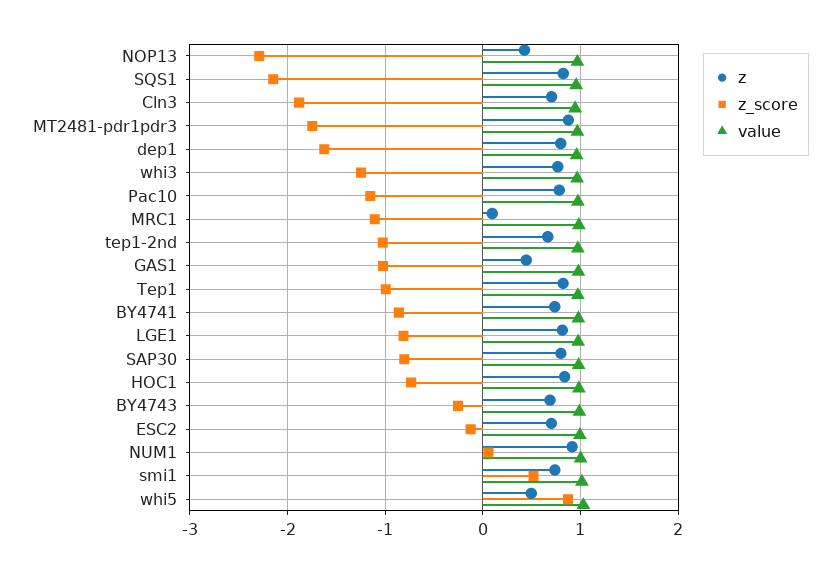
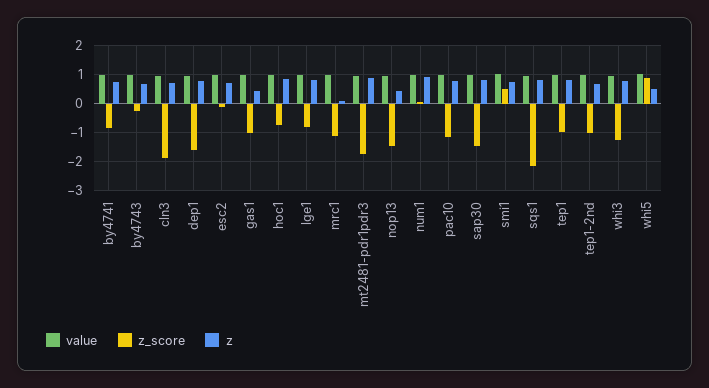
  {
    "z": {
      "NOP13": 0.4,
      "SQS1": 0.8,
      "Cln3": 0.7,
      "MT2481-pdr1pdr3": 0.9,
      "dep1": 0.8,
      "whi3": 0.8,
      "Pac10": 0.8,
      "MRC1": 0.1,
      "tep1-2nd": 0.7,
      "GAS1": 0.4,
      "Tep1": 0.8,
      "BY4741": 0.7,
      "LGE1": 0.8,
      "SAP30": 0.8,
      "HOC1": 0.8,
      "BY4743": 0.7,
      "ESC2": 0.7,
      "NUM1": 0.9,
      "smi1": 0.7,
      "whi5": 0.5
    },
    "z_score": {
-     "NOP13": -2.3,
+     "NOP13": -1.5,
      "SQS1": -2.1,
      "Cln3": -1.9,
      "MT2481-pdr1pdr3": -1.7,
      "dep1": -1.6,
      "whi3": -1.2,
      "Pac10": -1.2,
      "MRC1": -1.1,
      "tep1-2nd": -1,
      "GAS1": -1,
      "Tep1": -1,
      "BY4741": -0.9,
      "LGE1": -0.8,
-     "SAP30": -0.8,
+     "SAP30": -1.5,
      "HOC1": -0.7,
      "BY4743": -0.3,
      "ESC2": -0.1,
      "NUM1": 0.1,
      "smi1": 0.5,
      "whi5": 0.9
    },
    "value": {
      "NOP13": 1,
      "SQS1": 1,
      "Cln3": 0.9,
      "MT2481-pdr1pdr3": 1,
      "dep1": 1,
      "whi3": 1,
      "Pac10": 1,
      "MRC1": 1,
      "tep1-2nd": 1,
      "GAS1": 1,
      "Tep1": 1,
      "BY4741": 1,
      "LGE1": 1,
      "SAP30": 1,
      "HOC1": 1,
      "BY4743": 1,
      "ESC2": 1,
      "NUM1": 1,
      "smi1": 1,
      "whi5": 1
    }
  }

